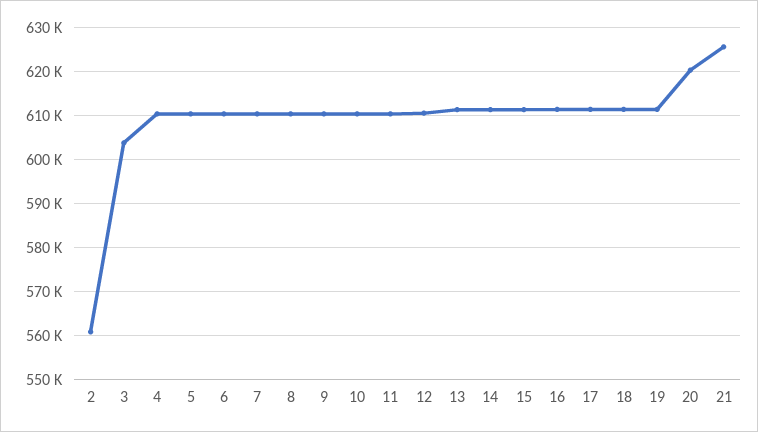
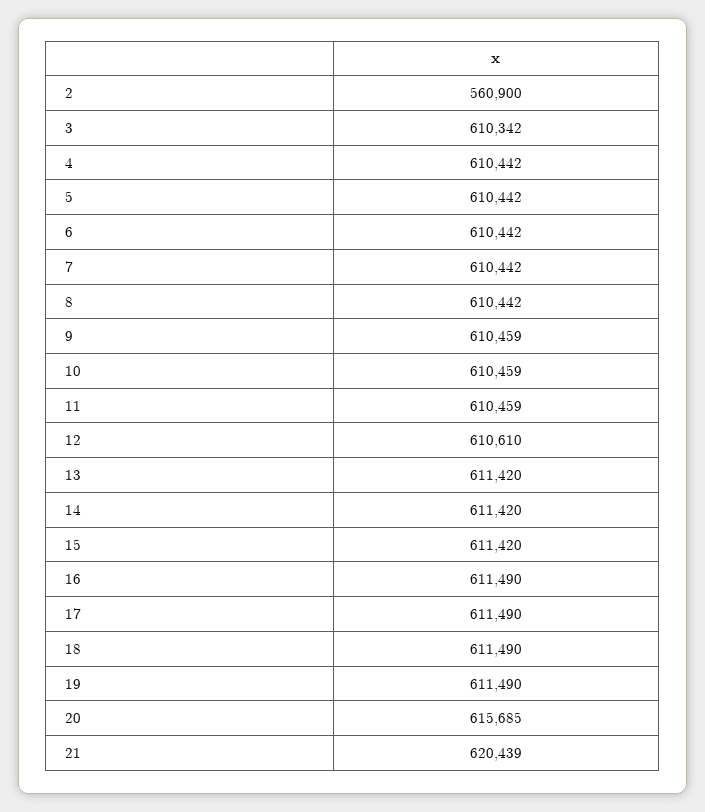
  {
    "2": 560900,
-   "3": 604000,
+   "3": 610342,
    "4": 610442,
    "5": 610442,
    "6": 610442,
    "7": 610442,
    "8": 610442,
    "9": 610459,
    "10": 610459,
    "11": 610459,
    "12": 610610,
    "13": 611420,
    "14": 611420,
    "15": 611420,
    "16": 611490,
    "17": 611490,
    "18": 611490,
    "19": 611490,
-   "20": 620000,
+   "20": 615685,
-   "21": 626000
+   "21": 620439
  }

